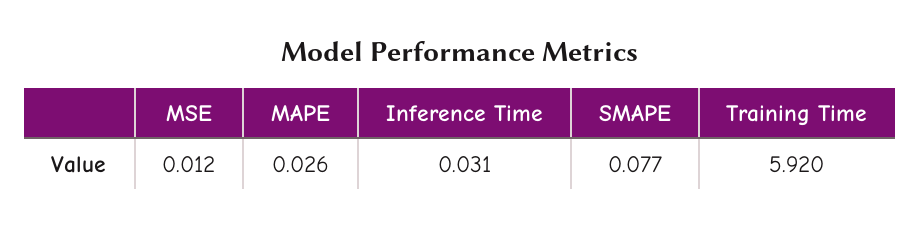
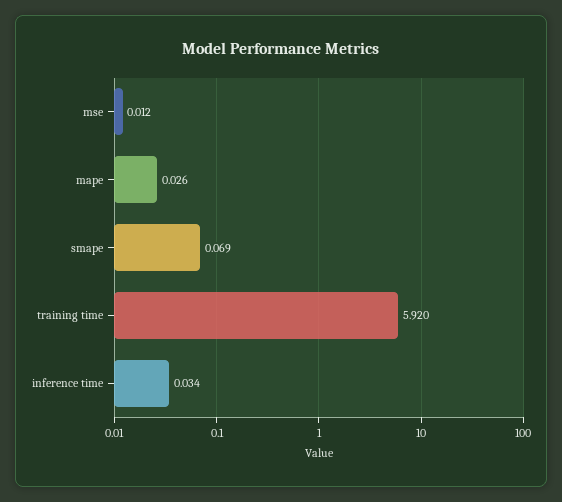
  {
    "MSE": 0.012,
    "MAPE": 0.026,
-   "Inference Time": 0.031,
+   "Inference Time": 0.034,
-   "SMAPE": 0.077,
+   "SMAPE": 0.069,
    "Training Time": 5.92
  }

